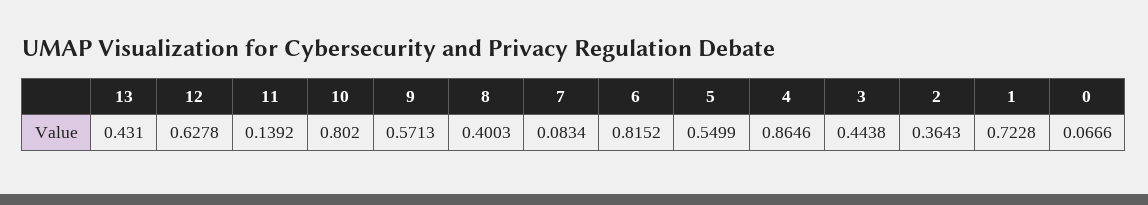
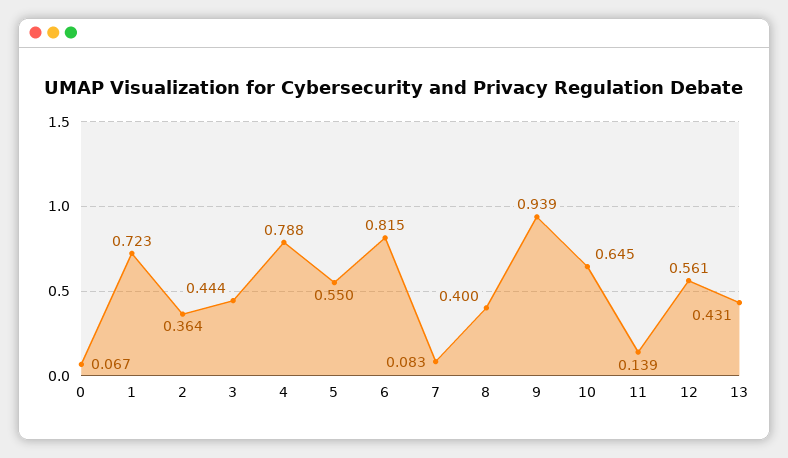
  {
    "13": 0.431,
-   "12": 0.6278,
+   "12": 0.561,
    "11": 0.1392,
-   "10": 0.802,
+   "10": 0.645,
-   "9": 0.5713,
+   "9": 0.939,
    "8": 0.4003,
    "7": 0.0834,
    "6": 0.8152,
    "5": 0.5499,
-   "4": 0.8646,
+   "4": 0.788,
    "3": 0.4438,
    "2": 0.3643,
    "1": 0.7228,
    "0": 0.0666
  }

